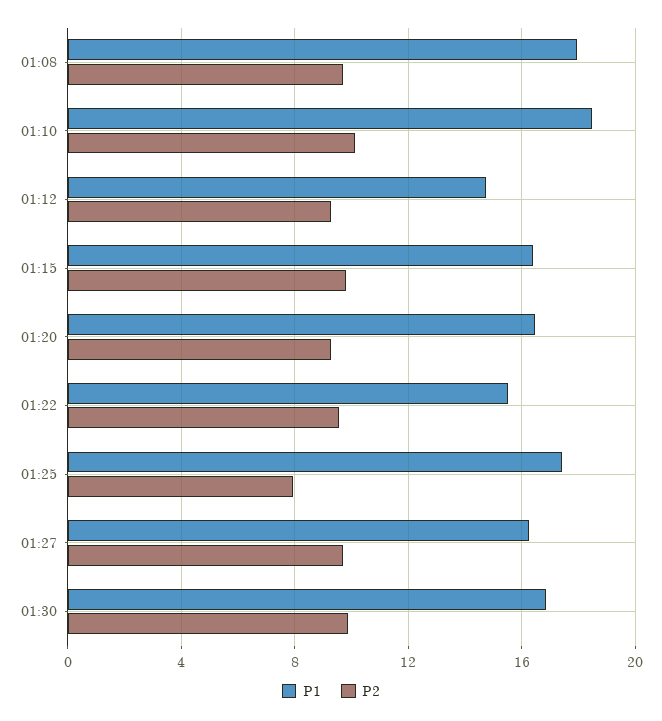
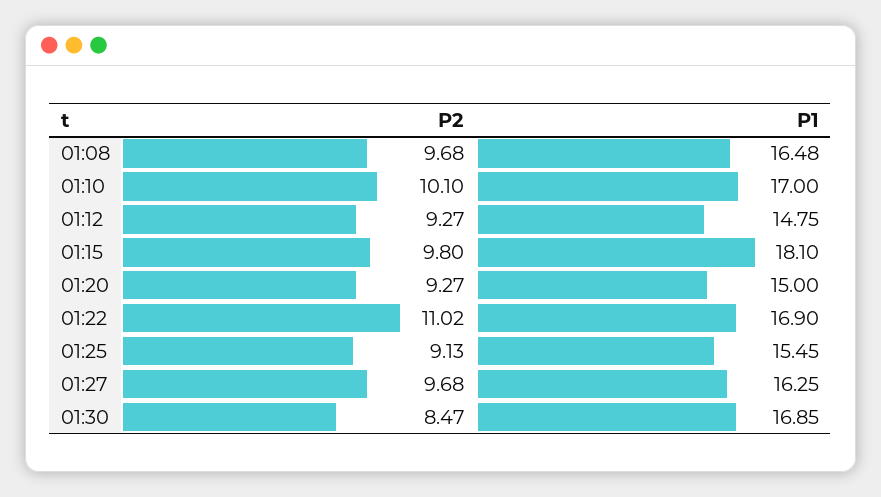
  {
    "P1": {
-     "01:08": 18,
+     "01:08": 16.48,
-     "01:10": 18.5,
+     "01:10": 17,
      "01:12": 14.75,
-     "01:15": 16.5,
+     "01:15": 18.1,
-     "01:20": 16.5,
+     "01:20": 15,
-     "01:22": 15.5,
+     "01:22": 16.9,
-     "01:25": 17.5,
+     "01:25": 15.45,
      "01:27": 16.25,
      "01:30": 16.85
    },
    "P2": {
      "01:08": 9.68,
      "01:10": 10.1,
      "01:12": 9.27,
      "01:15": 9.8,
      "01:20": 9.27,
-     "01:22": 9.5,
+     "01:22": 11.02,
-     "01:25": 8,
+     "01:25": 9.13,
      "01:27": 9.68,
-     "01:30": 10
+     "01:30": 8.47
    }
  }

